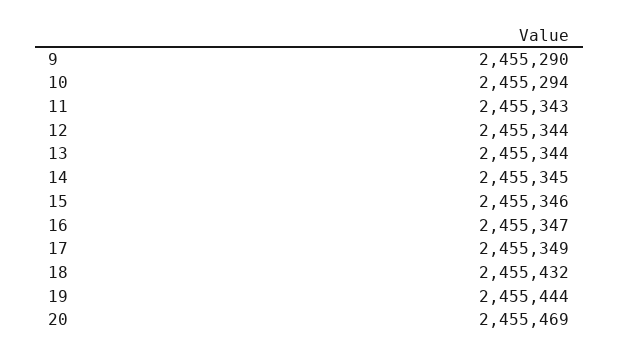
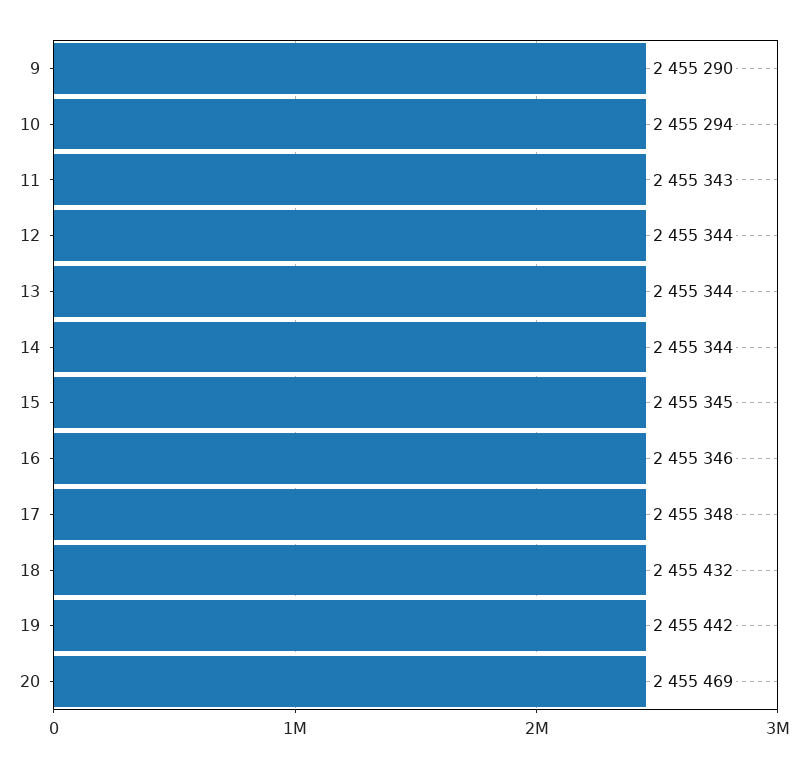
  {
    "9": 2455290,
    "10": 2455294,
    "11": 2455343,
    "12": 2455344,
    "13": 2455344,
-   "14": 2455345,
+   "14": 2455344,
-   "15": 2455346,
+   "15": 2455345,
-   "16": 2455347,
+   "16": 2455346,
-   "17": 2455349,
+   "17": 2455348,
    "18": 2455432,
-   "19": 2455444,
+   "19": 2455442,
    "20": 2455469
  }

